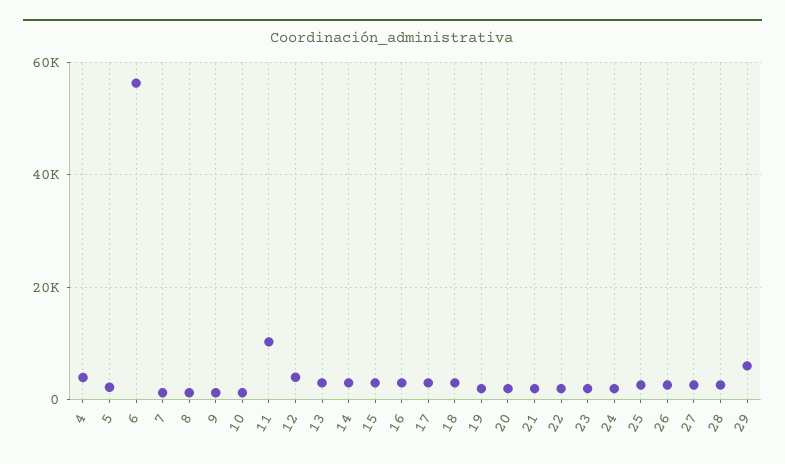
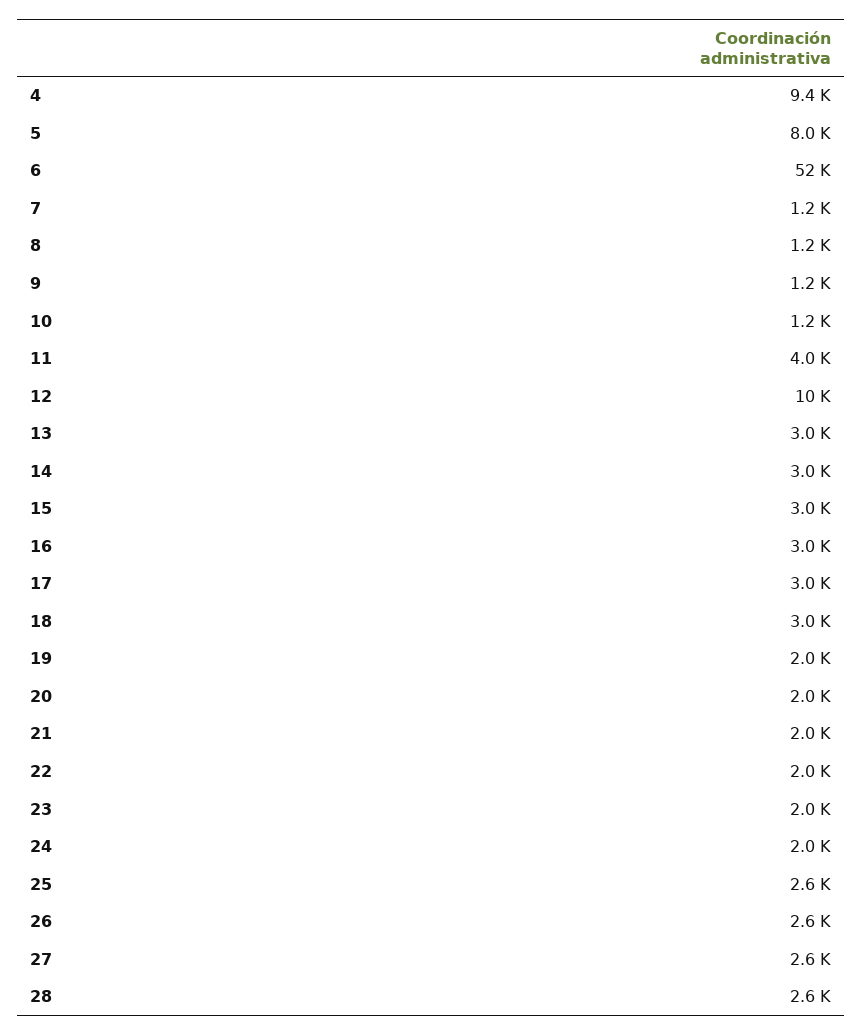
  {
-   "4": 4000,
+   "4": 9400,
-   "5": 2000,
+   "5": 8000,
-   "6": 56000,
+   "6": 52000,
    "7": 1200,
    "8": 1200,
    "9": 1200,
    "10": 1200,
-   "11": 10000,
+   "11": 4000,
-   "12": 4000,
+   "12": 10000,
    "13": 3000,
    "14": 3000,
    "15": 3000,
    "16": 3000,
    "17": 3000,
    "18": 3000,
    "19": 2000,
    "20": 2000,
    "21": 2000,
    "22": 2000,
    "23": 2000,
    "24": 2000,
    "25": 2600,
    "26": 2600,
    "27": 2600,
-   "28": 2600,
+   "28": 2600
-   "29": 6000
  }

